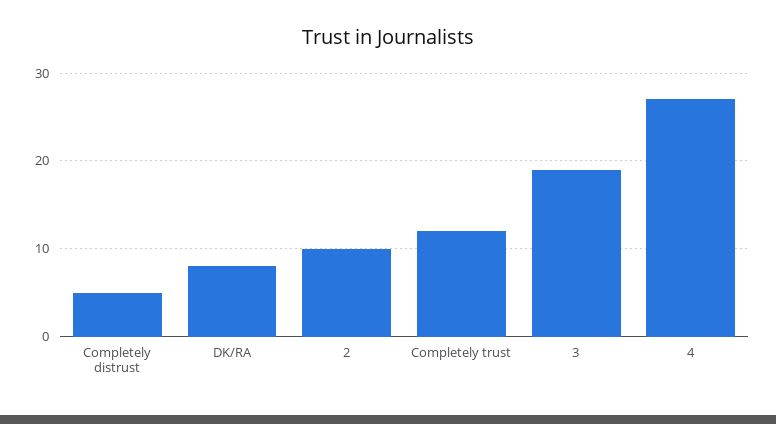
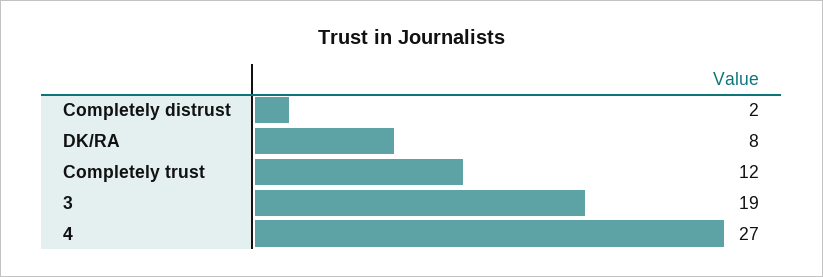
  {
-   "Completely distrust": 5,
+   "Completely distrust": 2,
    "DK/RA": 8,
-   "2": 10,
    "Completely trust": 12,
    "3": 19,
    "4": 27
  }

